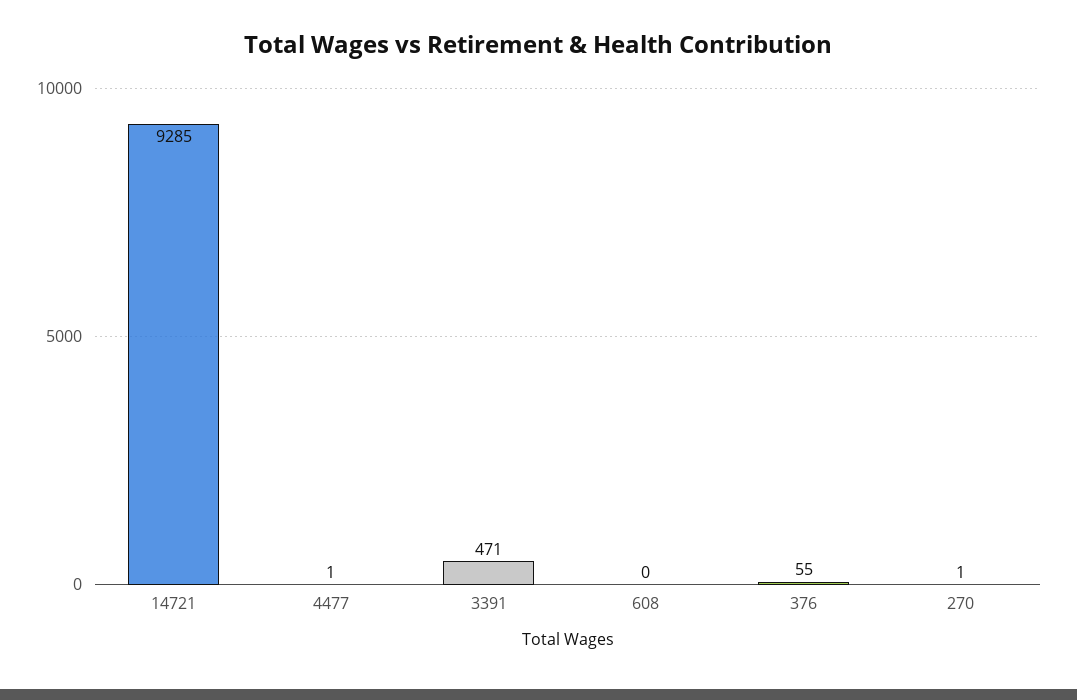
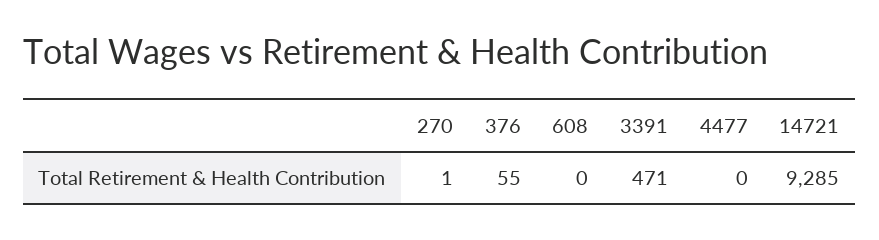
  {
    "14721": 9285,
-   "4477": 1,
+   "4477": 0,
    "3391": 471,
    "608": 0,
    "376": 55,
    "270": 1
  }

